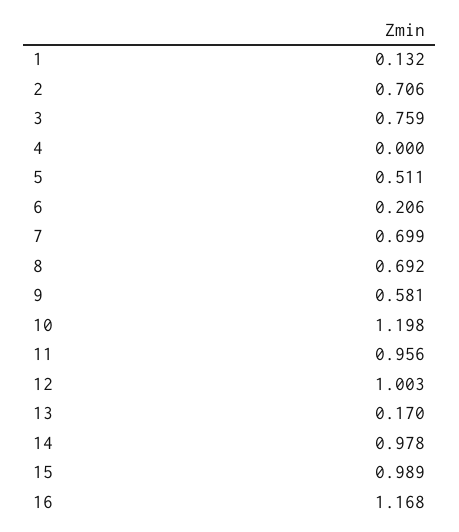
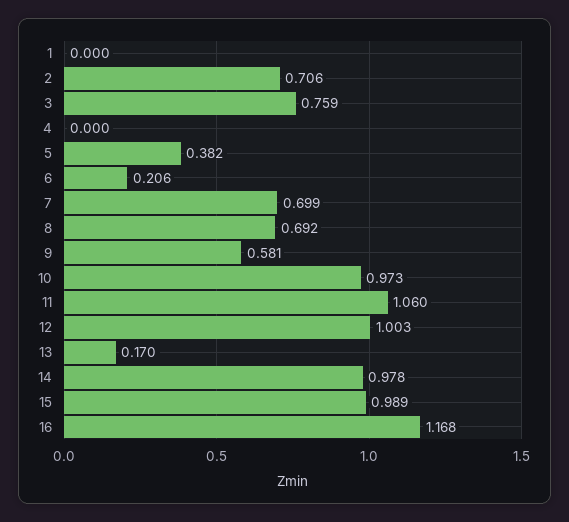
  {
-   "1": 0.132,
+   "1": 0,
    "2": 0.706,
    "3": 0.759,
    "4": 0,
-   "5": 0.511,
+   "5": 0.382,
    "6": 0.206,
    "7": 0.699,
    "8": 0.692,
    "9": 0.581,
-   "10": 1.198,
+   "10": 0.973,
-   "11": 0.956,
+   "11": 1.06,
    "12": 1.003,
    "13": 0.17,
    "14": 0.978,
    "15": 0.989,
    "16": 1.168
  }

